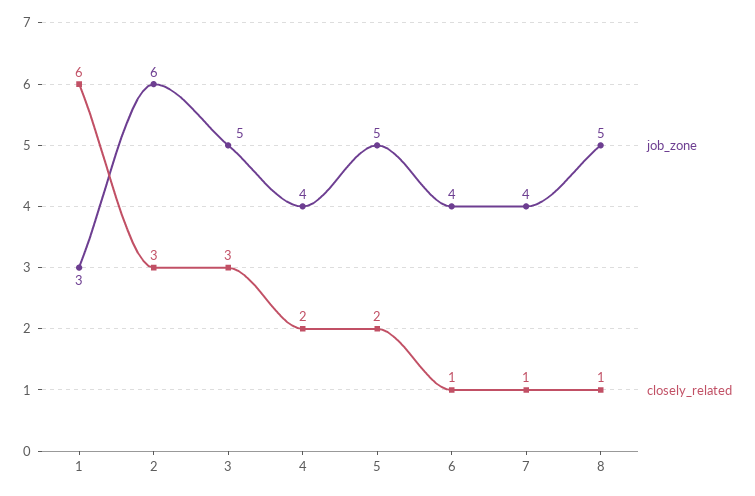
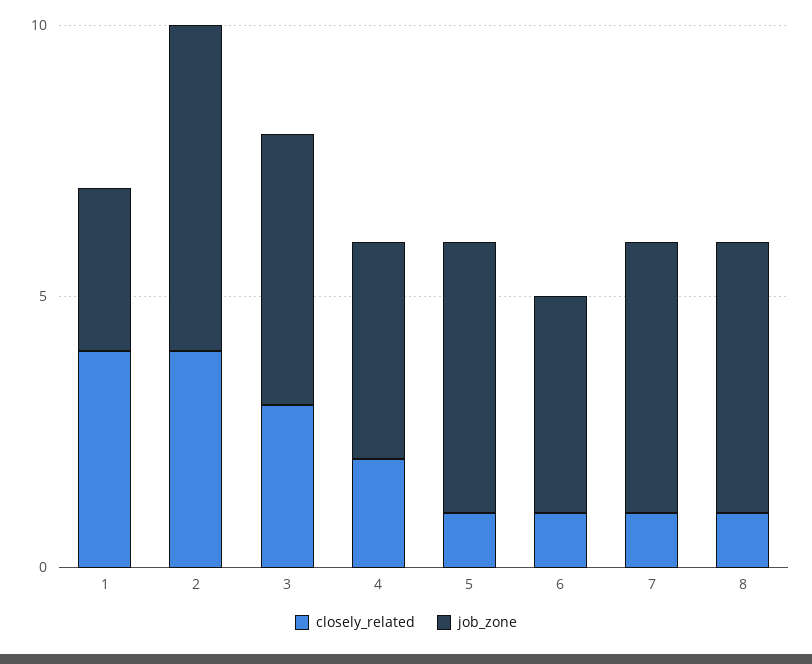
  {
    "job_zone": {
      "1": 3,
      "2": 6,
      "3": 5,
      "4": 4,
      "5": 5,
      "6": 4,
-     "7": 4,
+     "7": 5,
      "8": 5
    },
    "closely_related": {
-     "1": 6,
+     "1": 4,
-     "2": 3,
+     "2": 4,
      "3": 3,
      "4": 2,
-     "5": 2,
+     "5": 1,
      "6": 1,
      "7": 1,
      "8": 1
    }
  }

